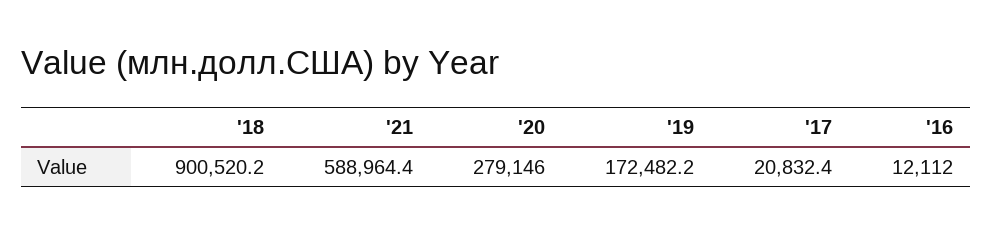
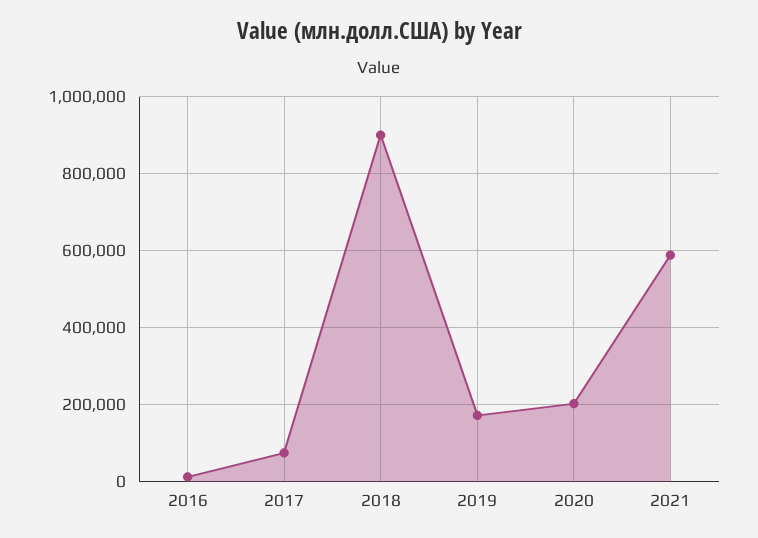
  {
    "'18": 900520.2,
    "'21": 588964.4,
-   "'20": 279146,
+   "'20": 200000,
    "'19": 172482.2,
-   "'17": 20832.4,
+   "'17": 80000,
    "'16": 12112
  }

